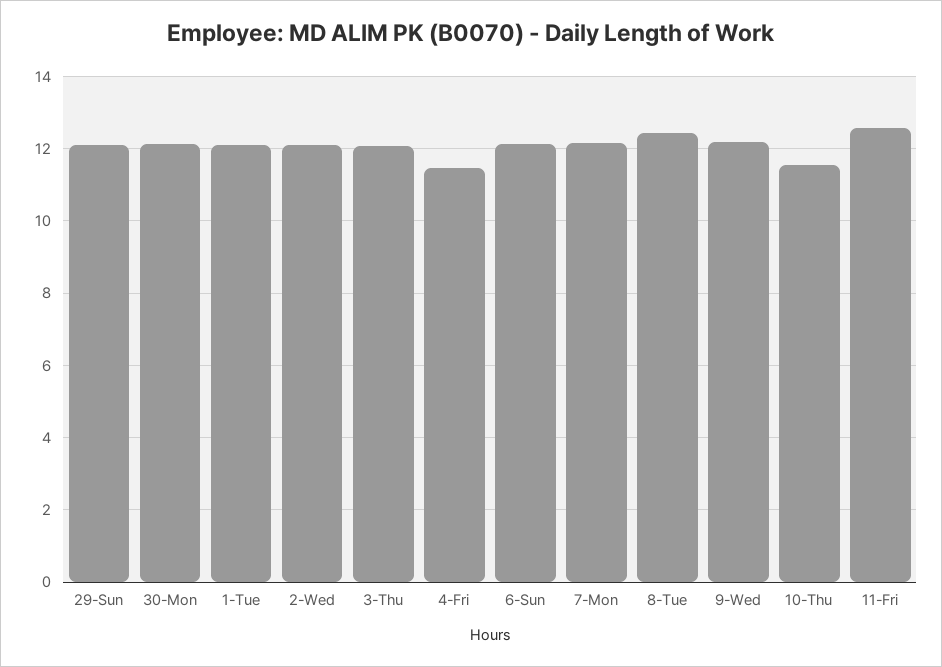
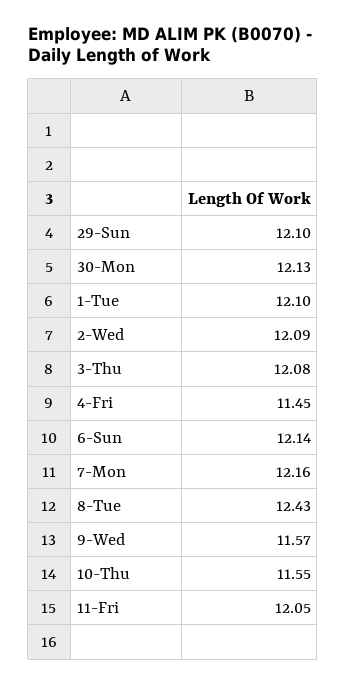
  {
    "29-Sun": 12.1,
    "30-Mon": 12.13,
    "1-Tue": 12.1,
    "2-Wed": 12.09,
    "3-Thu": 12.08,
    "4-Fri": 11.45,
    "6-Sun": 12.14,
    "7-Mon": 12.16,
    "8-Tue": 12.43,
-   "9-Wed": 12.2,
+   "9-Wed": 11.57,
    "10-Thu": 11.55,
-   "11-Fri": 12.6
+   "11-Fri": 12.05
  }

